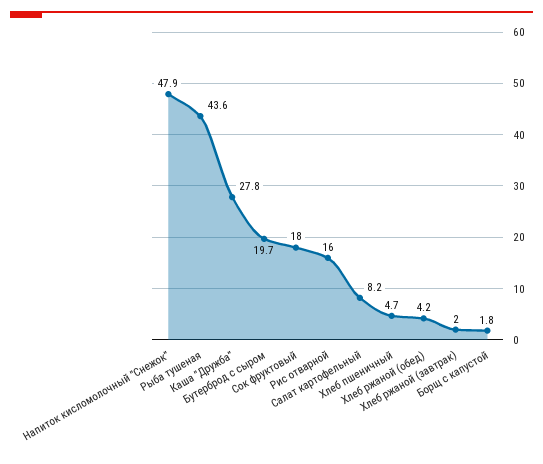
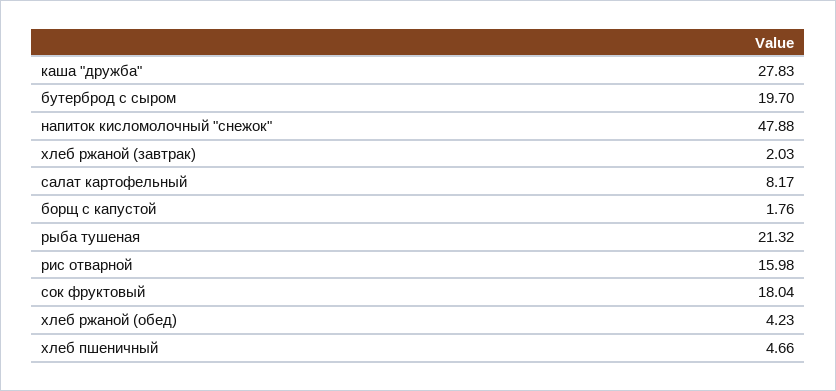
  {
    "Напиток кисломолочный \"Снежок\"": 47.88,
-   "Рыба тушеная": 43.6,
+   "Рыба тушеная": 21.32,
    "Каша \"Дружба\"": 27.83,
    "Бутерброд с сыром": 19.7,
    "Сок фруктовый": 18.04,
    "Рис отварной": 15.98,
    "Салат картофельный": 8.17,
    "Хлеб пшеничный": 4.66,
    "Хлеб ржаной (обед)": 4.23,
    "Хлеб ржаной (завтрак)": 2.03,
    "Борщ с капустой": 1.76
  }

